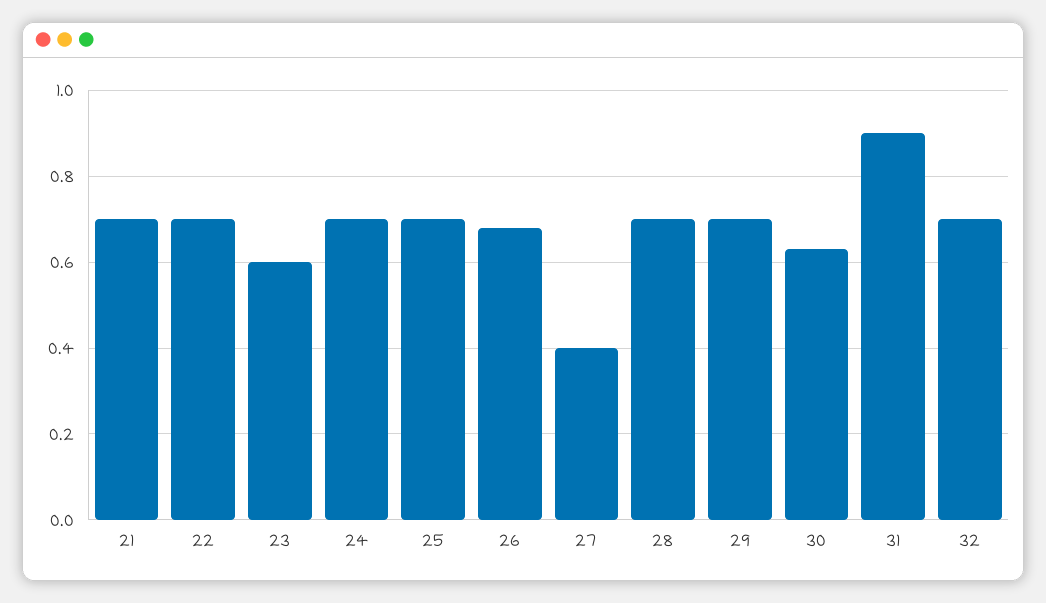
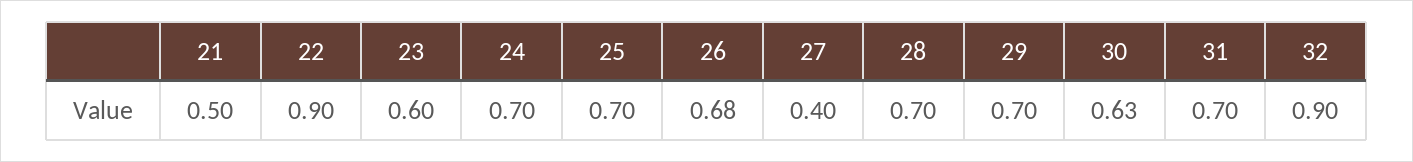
  {
-   "21": 0.7,
+   "21": 0.5,
-   "22": 0.7,
+   "22": 0.9,
    "23": 0.6,
    "24": 0.7,
    "25": 0.7,
    "26": 0.68,
    "27": 0.4,
    "28": 0.7,
    "29": 0.7,
    "30": 0.63,
-   "31": 0.9,
+   "31": 0.7,
-   "32": 0.7
+   "32": 0.9
  }

